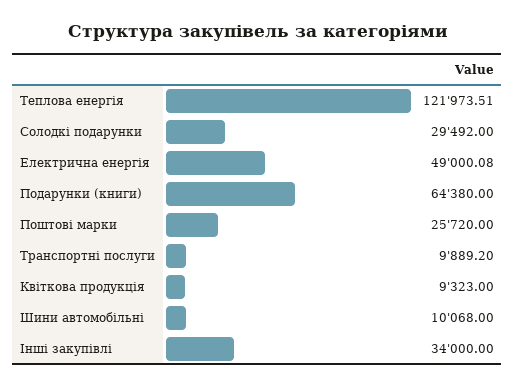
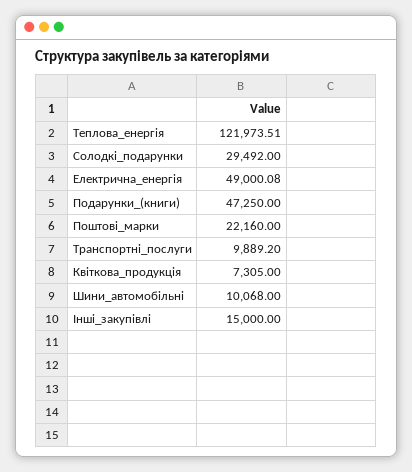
  {
    "Теплова енергія": 121973.51,
    "Солодкі подарунки": 29492,
    "Електрична енергія": 49000.08,
-   "Подарунки (книги)": 64380,
+   "Подарунки (книги)": 47250,
-   "Поштові марки": 25720,
+   "Поштові марки": 22160,
    "Транспортні послуги": 9889.2,
-   "Квіткова продукція": 9323,
+   "Квіткова продукція": 7305,
    "Шини автомобільні": 10068,
-   "Інші закупівлі": 34000
+   "Інші закупівлі": 15000
  }

